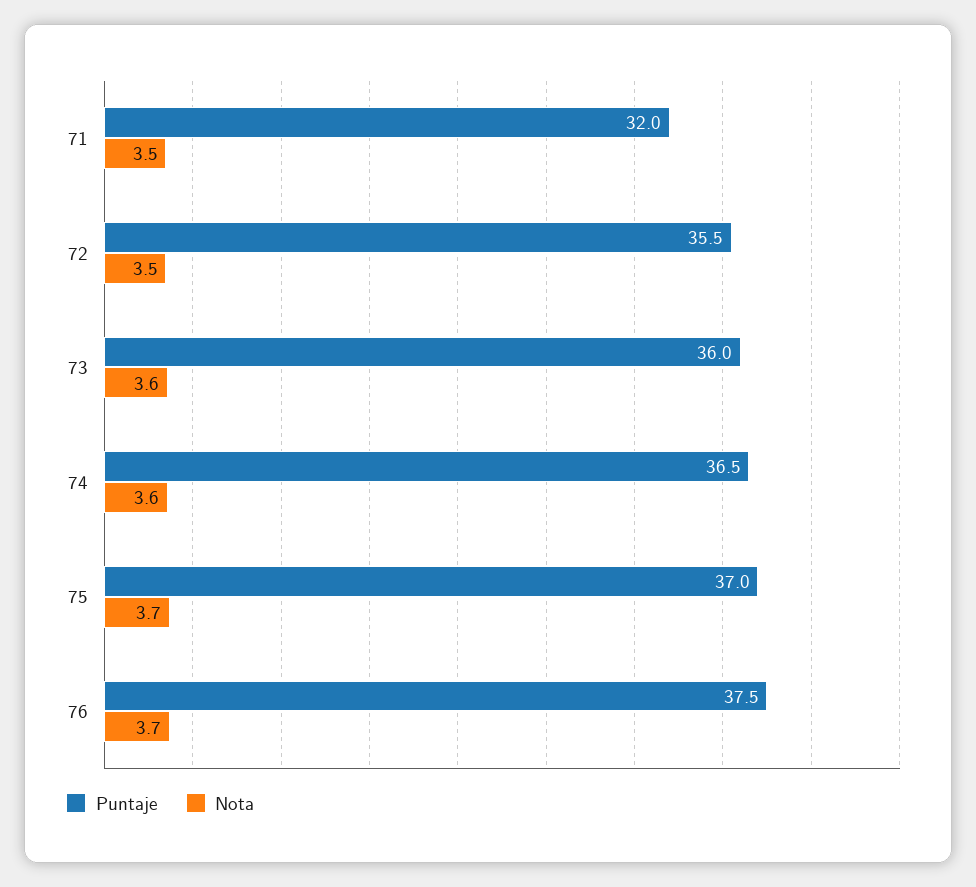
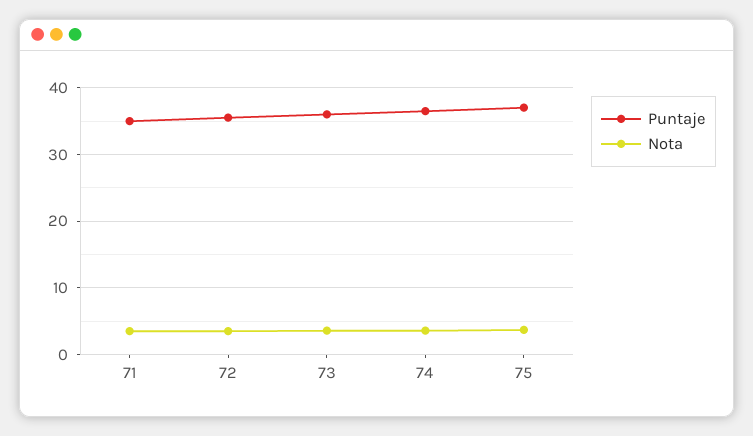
  {
    "Puntaje": {
-     "71": 32,
+     "71": 35,
      "72": 35.5,
      "73": 36,
      "74": 36.5,
-     "75": 37,
+     "75": 37
-     "76": 37.5
    },
    "Nota": {
      "71": 3.5,
      "72": 3.5,
      "73": 3.6,
      "74": 3.6,
-     "75": 3.7,
+     "75": 3.7
-     "76": 3.7
    }
  }

